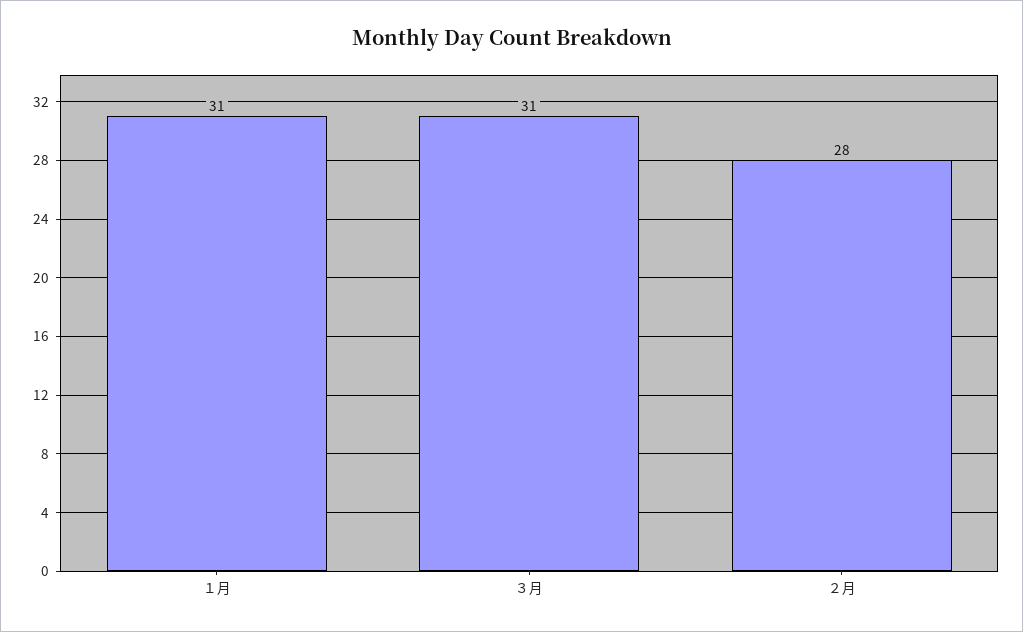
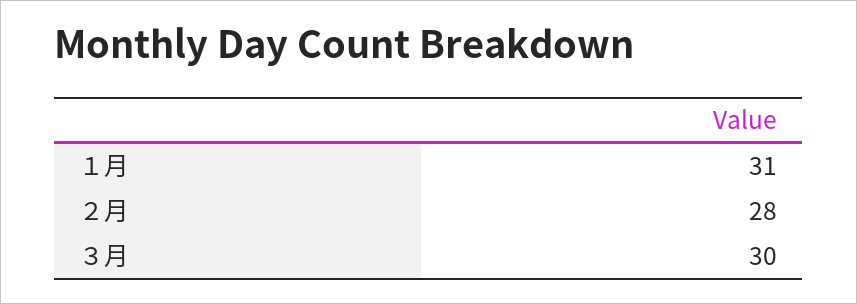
  {
    "１月": 31,
-   "３月": 31,
+   "３月": 30,
    "２月": 28
  }

